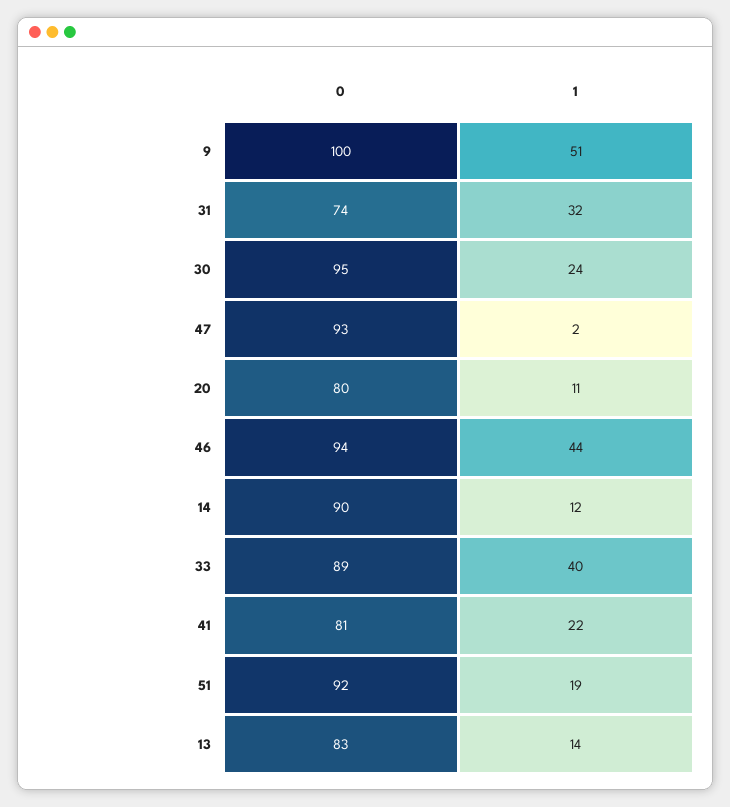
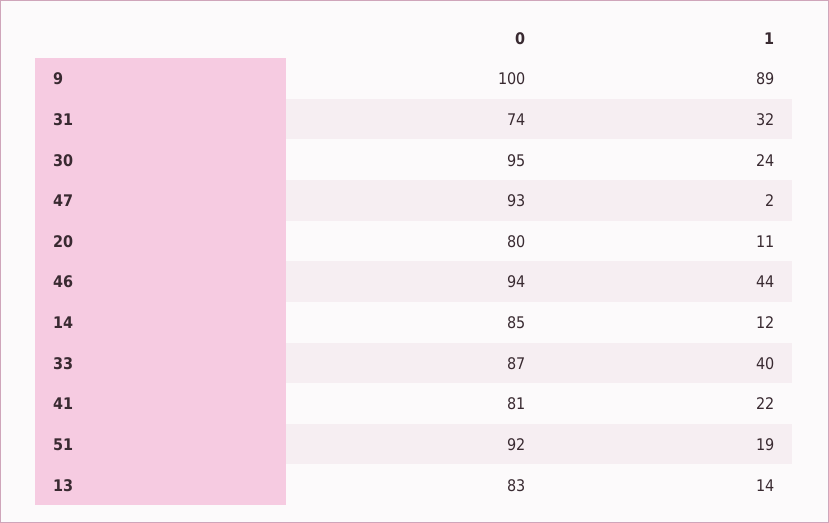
  {
    "0": {
      "9": 100,
      "31": 74,
      "30": 95,
      "47": 93,
      "20": 80,
      "46": 94,
-     "14": 90,
+     "14": 85,
-     "33": 89,
+     "33": 87,
      "41": 81,
      "51": 92,
      "13": 83
    },
    "1": {
-     "9": 51,
+     "9": 89,
      "31": 32,
      "30": 24,
      "47": 2,
      "20": 11,
      "46": 44,
      "14": 12,
      "33": 40,
      "41": 22,
      "51": 19,
      "13": 14
    }
  }

